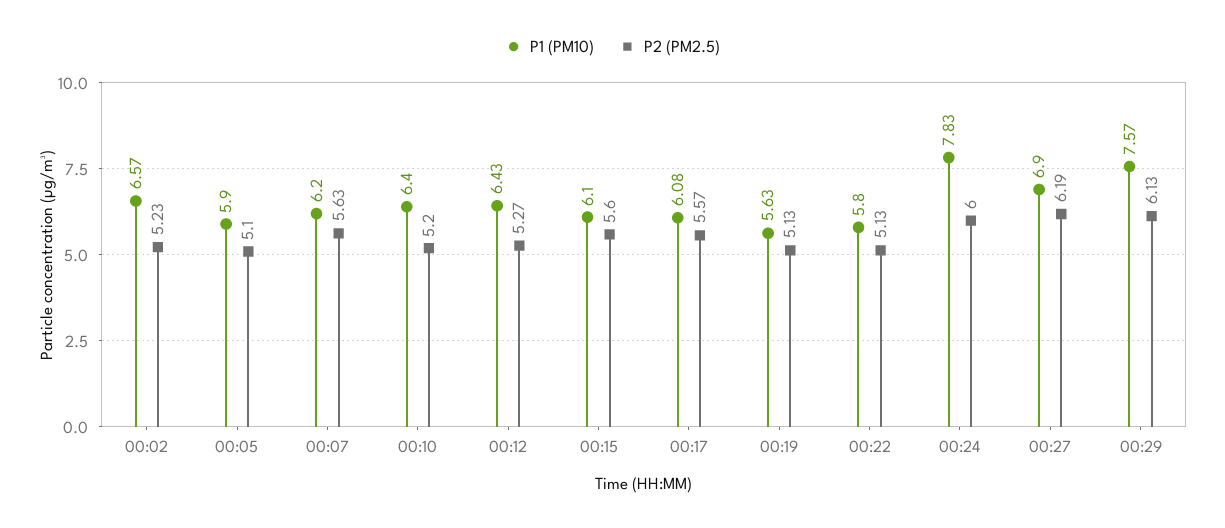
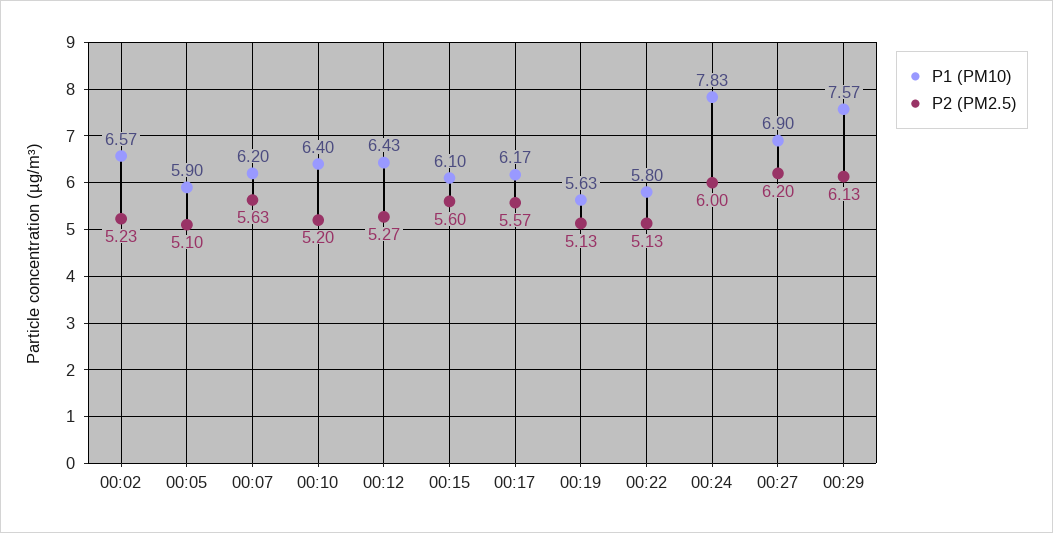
  {
    "P1 (PM10)": {
      "00:02": 6.57,
      "00:05": 5.9,
      "00:07": 6.2,
      "00:10": 6.4,
      "00:12": 6.43,
      "00:15": 6.1,
-     "00:17": 6.08,
+     "00:17": 6.17,
      "00:19": 5.63,
      "00:22": 5.8,
      "00:24": 7.83,
      "00:27": 6.9,
      "00:29": 7.57
    },
    "P2 (PM2.5)": {
      "00:02": 5.23,
      "00:05": 5.1,
      "00:07": 5.63,
      "00:10": 5.2,
      "00:12": 5.27,
      "00:15": 5.6,
      "00:17": 5.57,
      "00:19": 5.13,
      "00:22": 5.13,
      "00:24": 6,
-     "00:27": 6.19,
+     "00:27": 6.2,
      "00:29": 6.13
    }
  }

